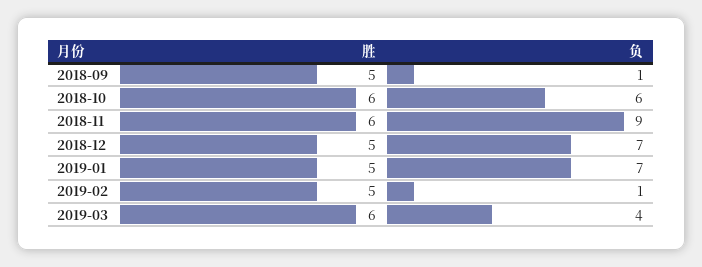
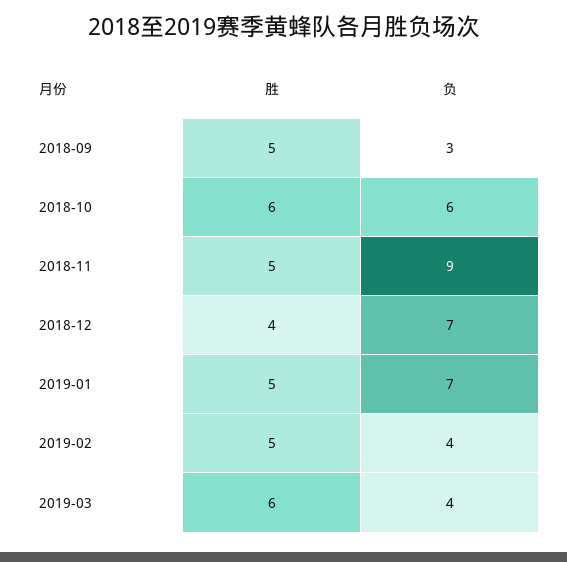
  {
    "胜": {
      "2018-09": 5,
      "2018-10": 6,
-     "2018-11": 6,
+     "2018-11": 5,
-     "2018-12": 5,
+     "2018-12": 4,
      "2019-01": 5,
      "2019-02": 5,
      "2019-03": 6
    },
    "负": {
-     "2018-09": 1,
+     "2018-09": 3,
      "2018-10": 6,
      "2018-11": 9,
      "2018-12": 7,
      "2019-01": 7,
-     "2019-02": 1,
+     "2019-02": 4,
      "2019-03": 4
    }
  }

